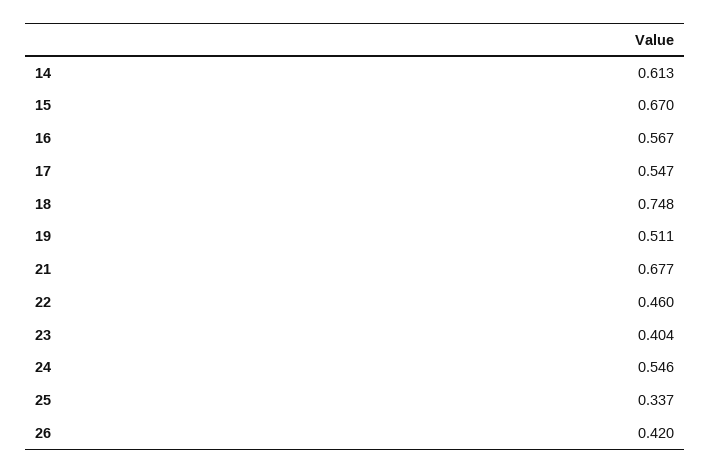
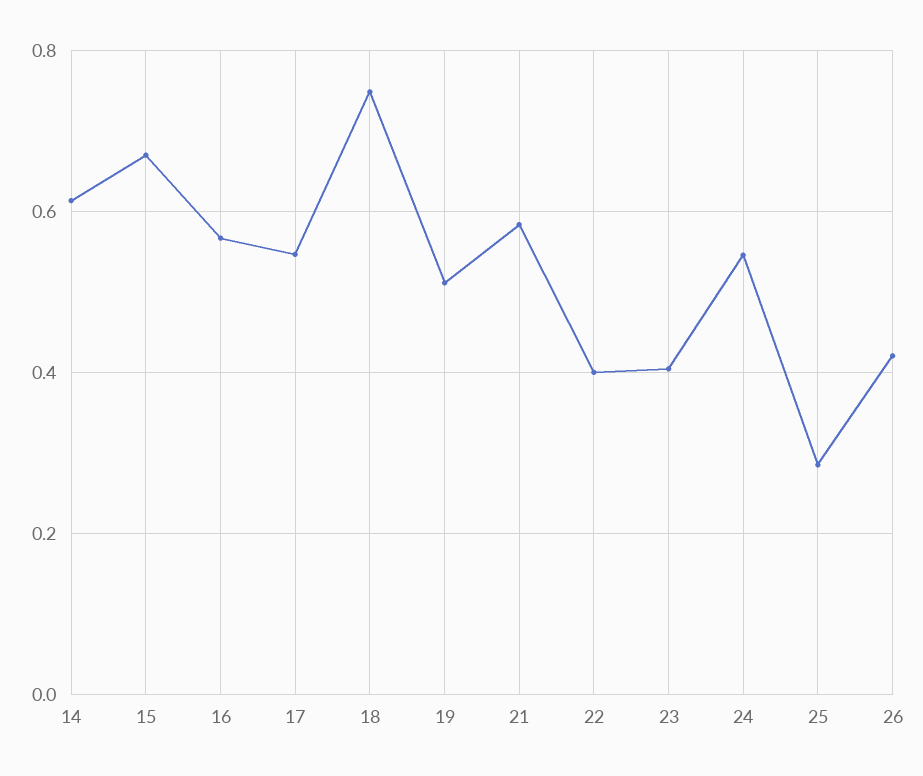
  {
    "14": 0.613,
    "15": 0.67,
    "16": 0.567,
    "17": 0.547,
    "18": 0.748,
    "19": 0.511,
-   "21": 0.677,
+   "21": 0.58,
-   "22": 0.46,
+   "22": 0.4,
    "23": 0.404,
    "24": 0.546,
-   "25": 0.337,
+   "25": 0.28,
    "26": 0.42
  }

